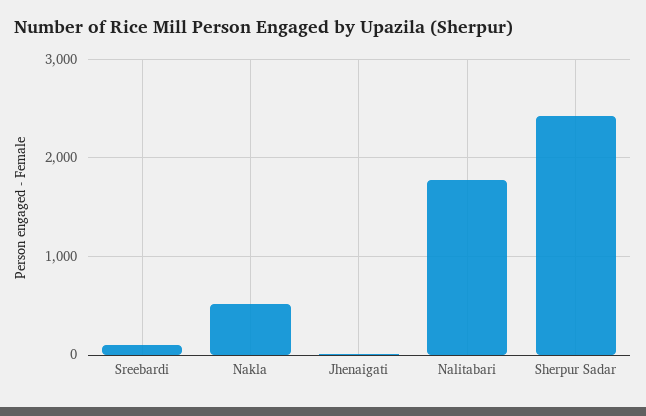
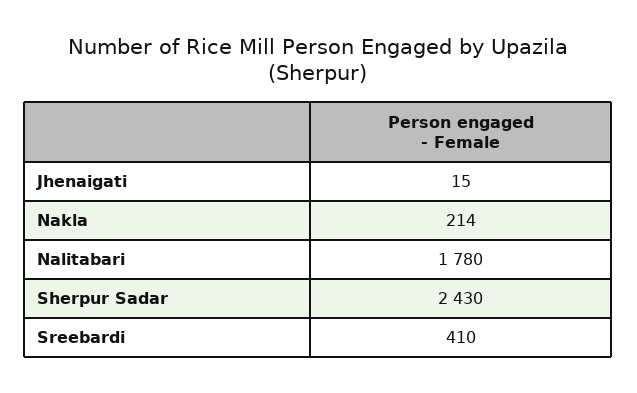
  {
-   "Sreebardi": 100,
+   "Sreebardi": 410,
-   "Nakla": 500,
+   "Nakla": 214,
    "Jhenaigati": 15,
    "Nalitabari": 1780,
    "Sherpur Sadar": 2430
  }

